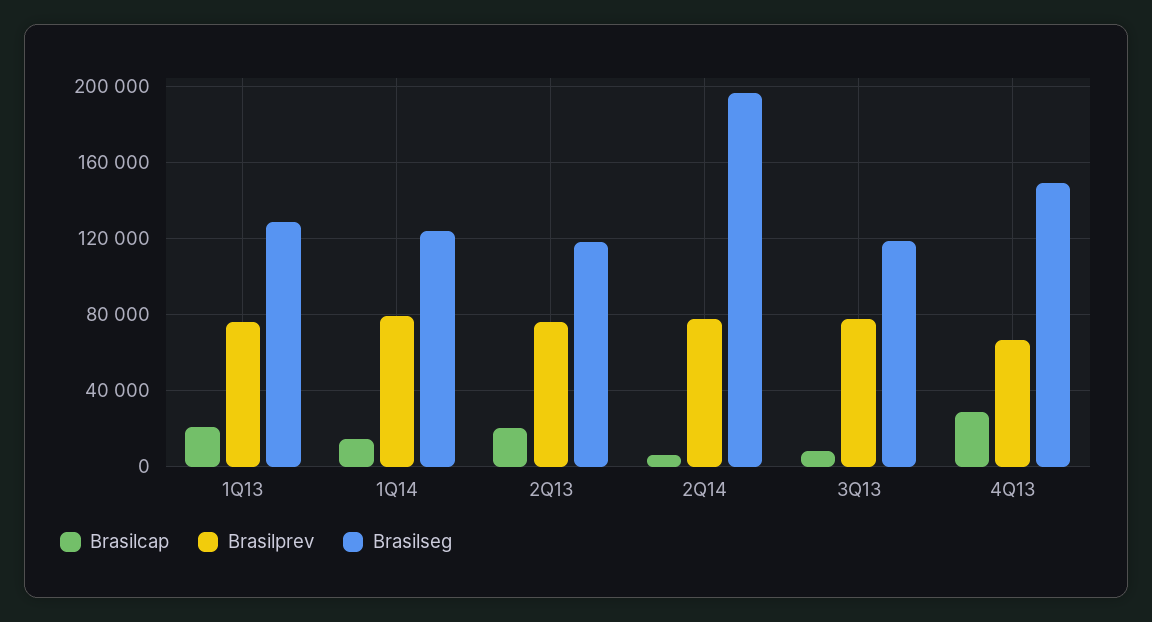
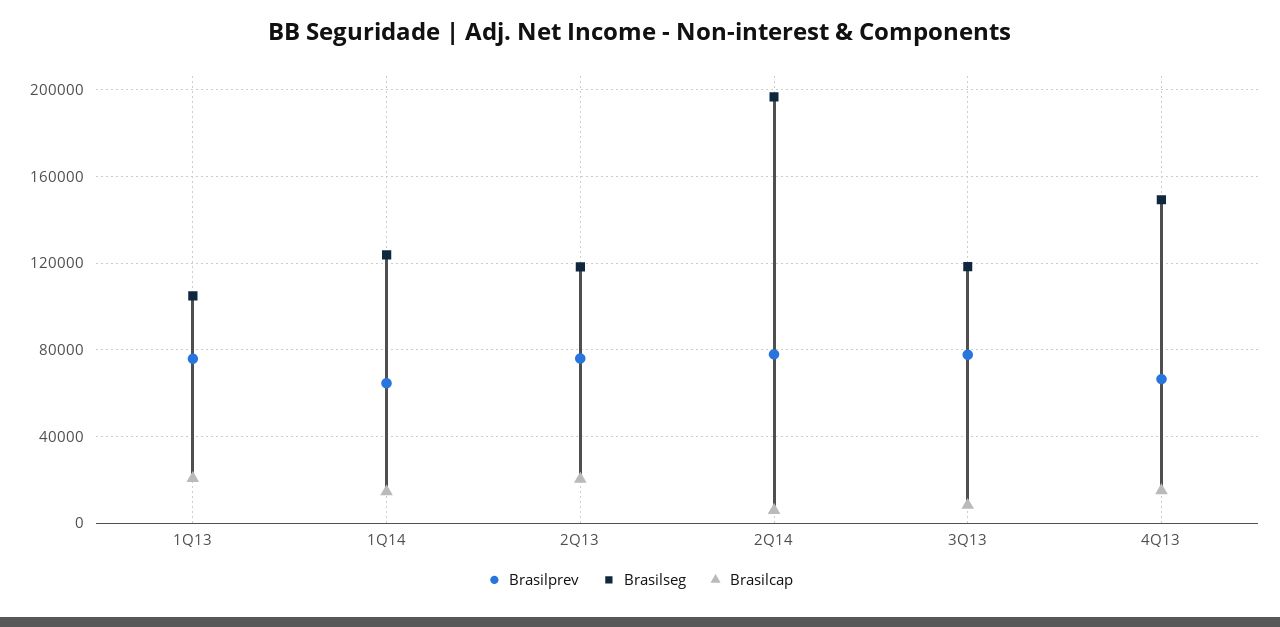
  {
    "Brasilcap": {
      "1Q13": 20000,
      "1Q14": 15000,
      "2Q13": 20000,
      "2Q14": 5000,
      "3Q13": 10000,
-     "4Q13": 30000
+     "4Q13": 15000
    },
    "Brasilprev": {
      "1Q13": 75000,
-     "1Q14": 80000,
+     "1Q14": 65000,
      "2Q13": 75000,
      "2Q14": 80000,
      "3Q13": 80000,
      "4Q13": 65000
    },
    "Brasilseg": {
-     "1Q13": 130000,
+     "1Q13": 105000,
      "1Q14": 125000,
      "2Q13": 120000,
      "2Q14": 195000,
      "3Q13": 120000,
      "4Q13": 150000
    }
  }

